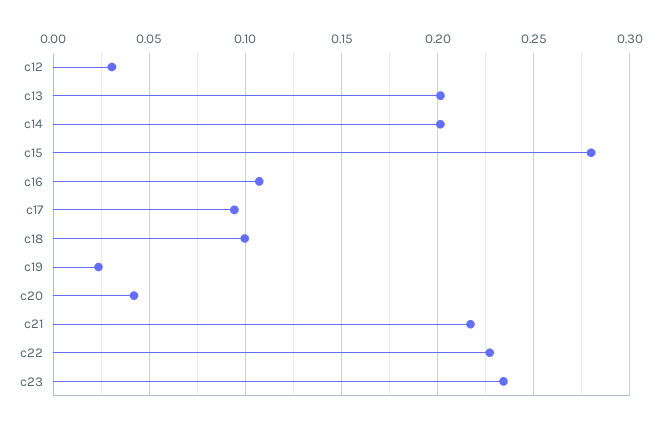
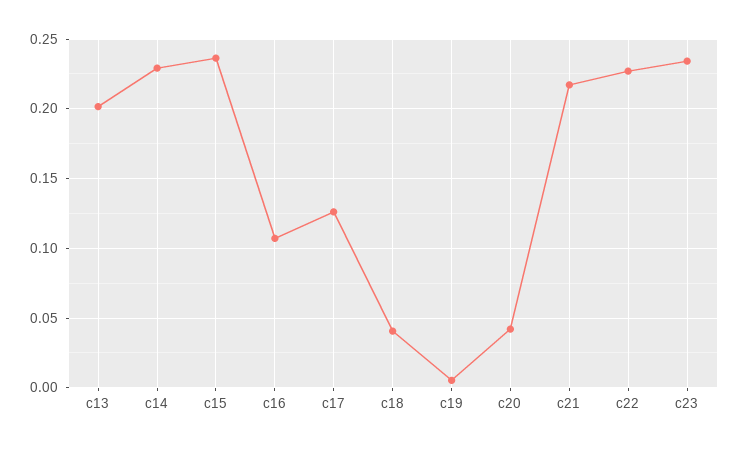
  {
-   "c12": 0.03,
    "c13": 0.2,
-   "c14": 0.2,
+   "c14": 0.23,
-   "c15": 0.28,
+   "c15": 0.235,
    "c16": 0.105,
-   "c17": 0.095,
+   "c17": 0.125,
-   "c18": 0.1,
+   "c18": 0.04,
-   "c19": 0.025,
+   "c19": 0.005,
    "c20": 0.04,
    "c21": 0.215,
    "c22": 0.225,
    "c23": 0.235
  }

